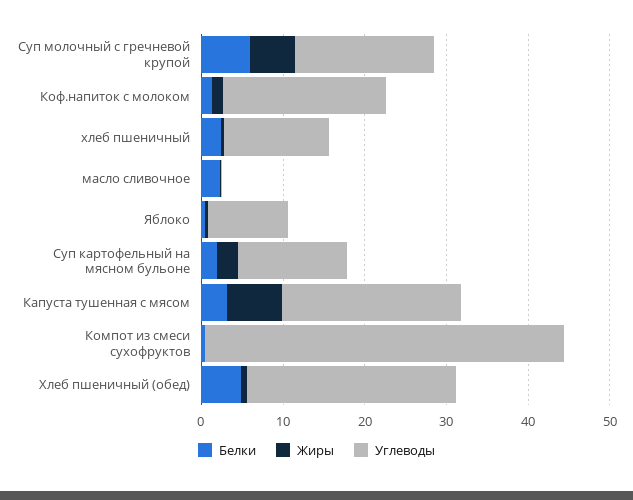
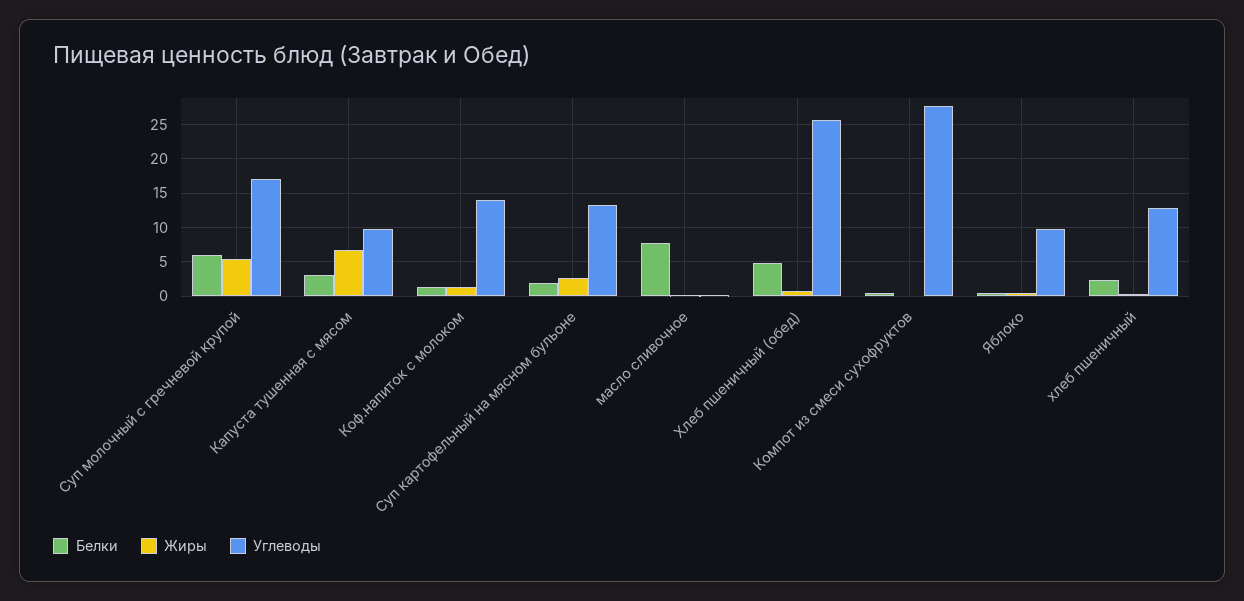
  {
    "Белки": {
      "Суп молочный с гречневой крупой": 6,
      "Коф.напиток с молоком": 1,
      "хлеб пшеничный": 2,
-     "масло сливочное": 2,
+     "масло сливочное": 8,
      "Яблоко": 0,
      "Суп картофельный на мясном бульоне": 2,
      "Капуста тушенная с мясом": 3,
      "Компот из смеси сухофруктов": 0,
      "Хлеб пшеничный (обед)": 5
    },
    "Жиры": {
      "Суп молочный с гречневой крупой": 5,
      "Коф.напиток с молоком": 1,
      "хлеб пшеничный": 0,
      "масло сливочное": 0,
      "Яблоко": 0,
      "Суп картофельный на мясном бульоне": 3,
      "Капуста тушенная с мясом": 7,
      "Компот из смеси сухофруктов": 0,
      "Хлеб пшеничный (обед)": 1
    },
    "Углеводы": {
      "Суп молочный с гречневой крупой": 17,
-     "Коф.напиток с молоком": 20,
+     "Коф.напиток с молоком": 14,
      "хлеб пшеничный": 13,
      "масло сливочное": 0,
      "Яблоко": 10,
      "Суп картофельный на мясном бульоне": 13,
-     "Капуста тушенная с мясом": 22,
+     "Капуста тушенная с мясом": 10,
-     "Компот из смеси сухофруктов": 44,
+     "Компот из смеси сухофруктов": 28,
      "Хлеб пшеничный (обед)": 26
    }
  }

